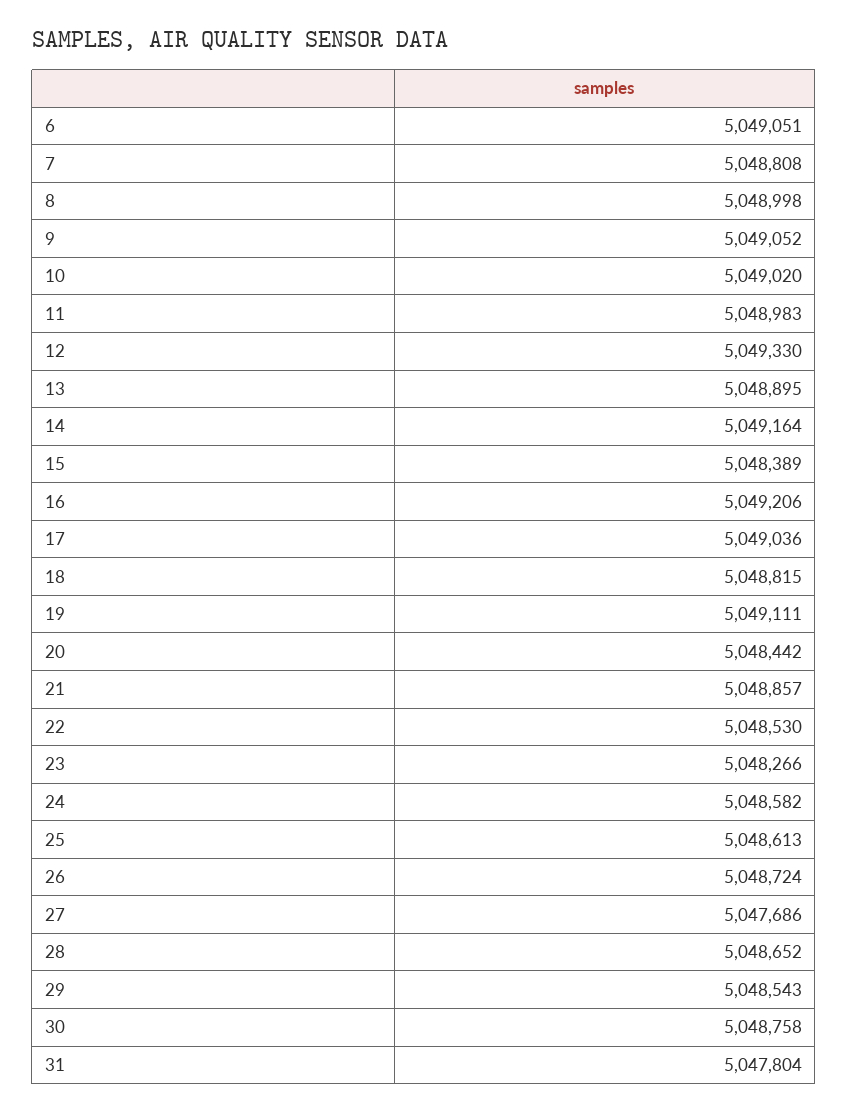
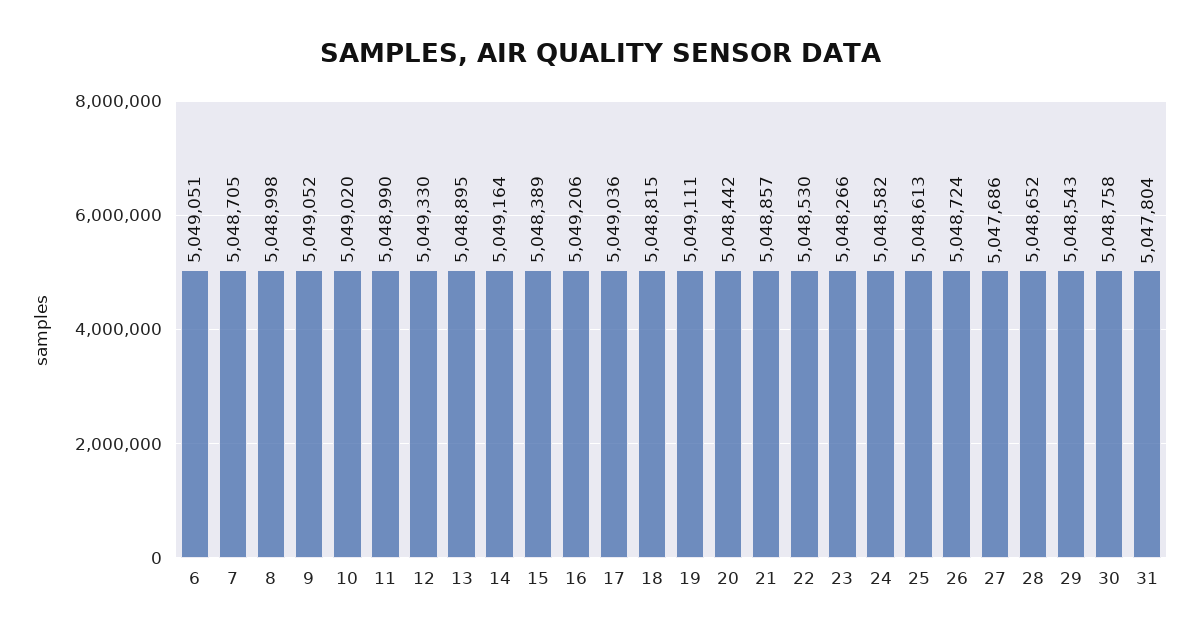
  {
    "6": 5049051,
-   "7": 5048808,
+   "7": 5048705,
    "8": 5048998,
    "9": 5049052,
    "10": 5049020,
-   "11": 5048983,
+   "11": 5048990,
    "12": 5049330,
    "13": 5048895,
    "14": 5049164,
    "15": 5048389,
    "16": 5049206,
    "17": 5049036,
    "18": 5048815,
    "19": 5049111,
    "20": 5048442,
    "21": 5048857,
    "22": 5048530,
    "23": 5048266,
    "24": 5048582,
    "25": 5048613,
    "26": 5048724,
    "27": 5047686,
    "28": 5048652,
    "29": 5048543,
    "30": 5048758,
    "31": 5047804
  }

